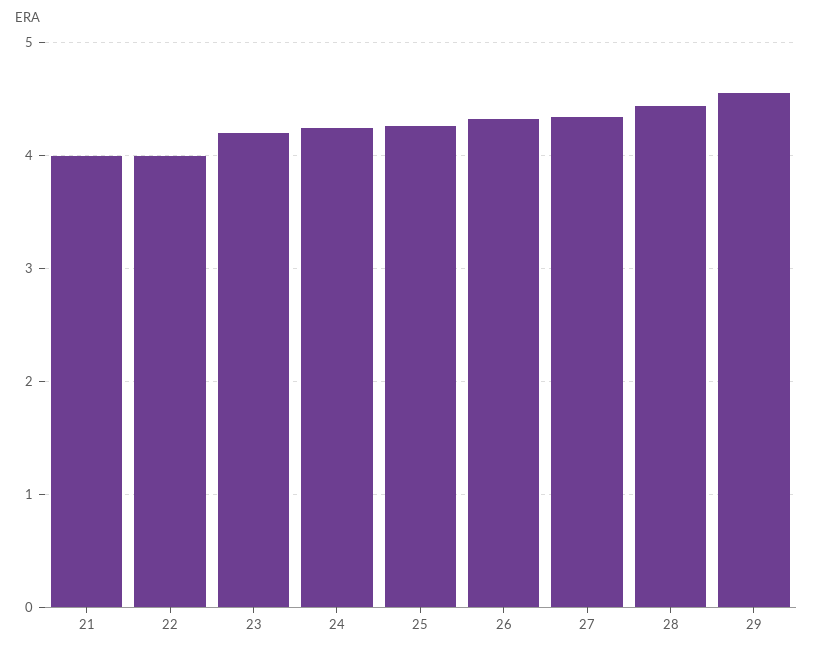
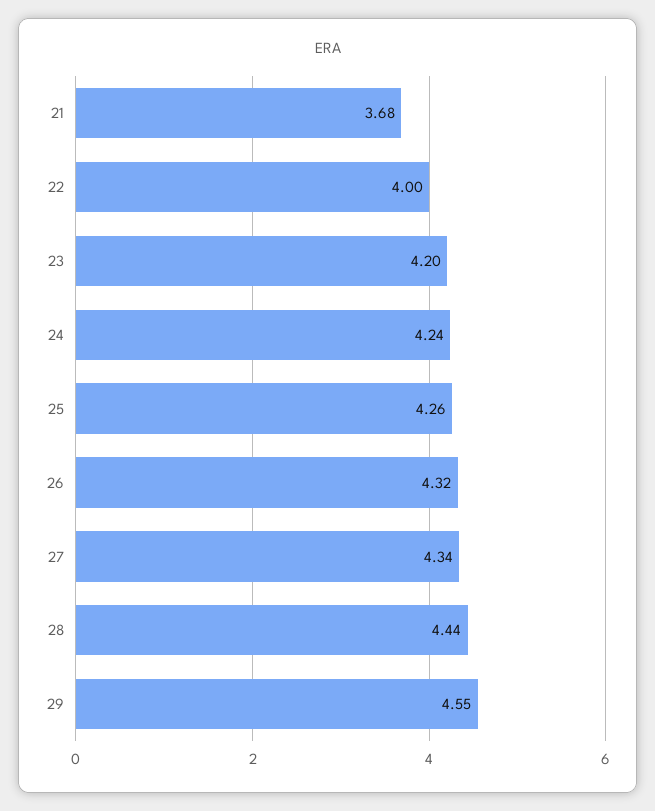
  {
-   "21": 4,
+   "21": 3.68,
    "22": 4,
    "23": 4.2,
    "24": 4.24,
    "25": 4.26,
    "26": 4.32,
    "27": 4.34,
    "28": 4.44,
    "29": 4.55
  }

